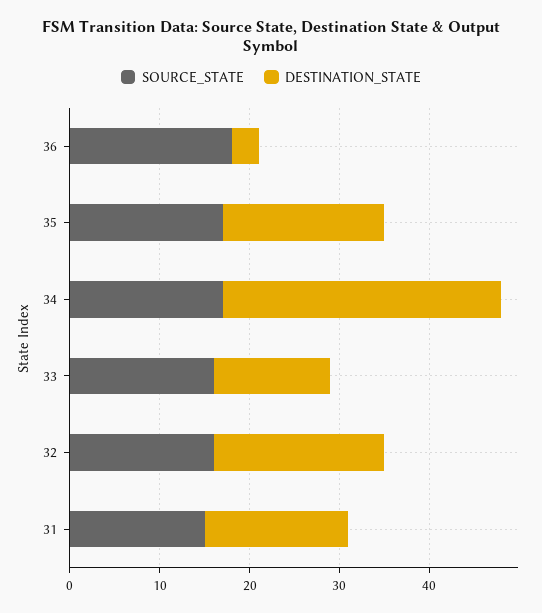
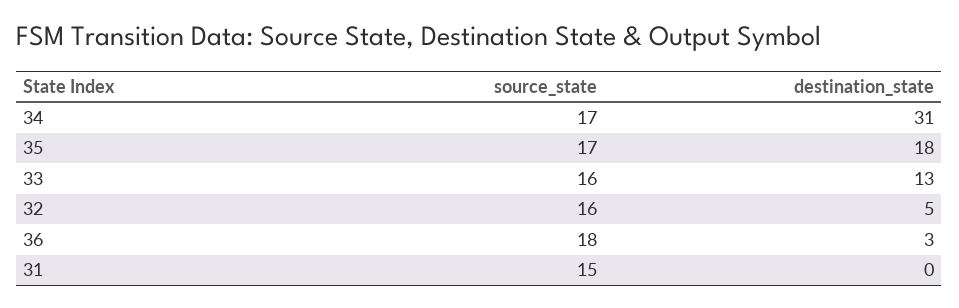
  {
    "SOURCE_STATE": {
      "36": 18,
      "35": 17,
      "34": 17,
      "33": 16,
      "32": 16,
      "31": 15
    },
    "DESTINATION_STATE": {
      "36": 3,
      "35": 18,
      "34": 31,
      "33": 13,
-     "32": 19,
+     "32": 5,
-     "31": 16
+     "31": 0
    }
  }

